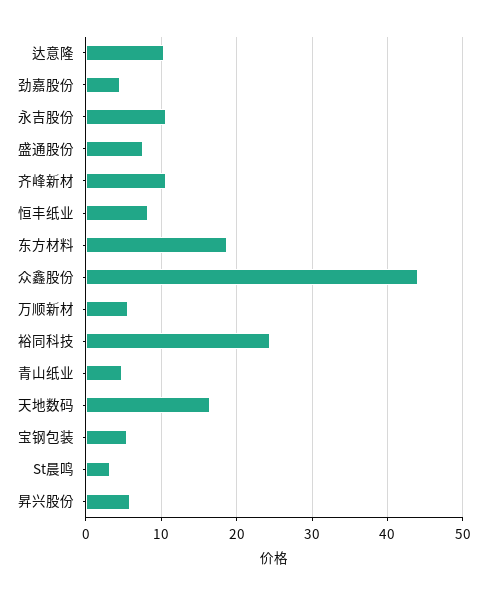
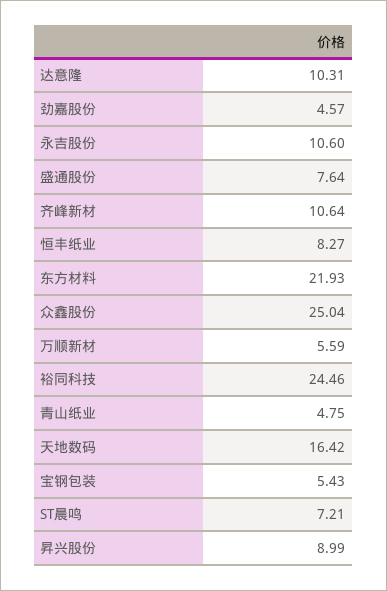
  {
    "达意隆": 10.31,
    "劲嘉股份": 4.57,
    "永吉股份": 10.6,
    "盛通股份": 7.64,
    "齐峰新材": 10.64,
    "恒丰纸业": 8.27,
-   "东方材料": 19,
+   "东方材料": 21.93,
-   "众鑫股份": 44,
+   "众鑫股份": 25.04,
    "万顺新材": 5.59,
    "裕同科技": 24.46,
    "青山纸业": 4.75,
    "天地数码": 16.42,
    "宝钢包装": 5.43,
-   "St晨鸣": 3,
+   "St晨鸣": 7.21,
-   "昇兴股份": 6
+   "昇兴股份": 8.99
  }

